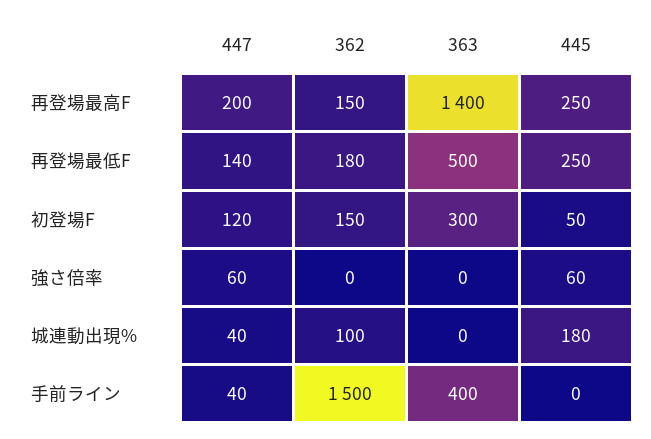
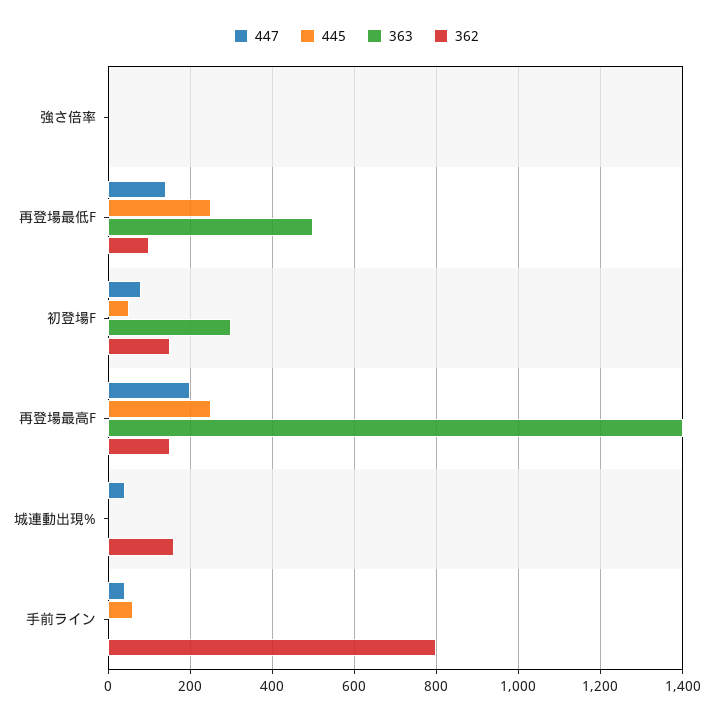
  {
    "447": {
      "再登場最高F": 200,
      "再登場最低F": 140,
-     "初登場F": 120,
+     "初登場F": 80,
-     "強さ倍率": 60,
+     "強さ倍率": 0,
      "城連動出現%": 40,
      "手前ライン": 40
    },
    "362": {
      "再登場最高F": 150,
-     "再登場最低F": 180,
+     "再登場最低F": 100,
      "初登場F": 150,
      "強さ倍率": 0,
-     "城連動出現%": 100,
+     "城連動出現%": 160,
-     "手前ライン": 1500
+     "手前ライン": 800
    },
    "363": {
      "再登場最高F": 1400,
      "再登場最低F": 500,
      "初登場F": 300,
      "強さ倍率": 0,
      "城連動出現%": 0,
-     "手前ライン": 400
+     "手前ライン": 0
    },
    "445": {
      "再登場最高F": 250,
      "再登場最低F": 250,
      "初登場F": 50,
-     "強さ倍率": 60,
+     "強さ倍率": 0,
-     "城連動出現%": 180,
+     "城連動出現%": 0,
-     "手前ライン": 0
+     "手前ライン": 60
    }
  }

